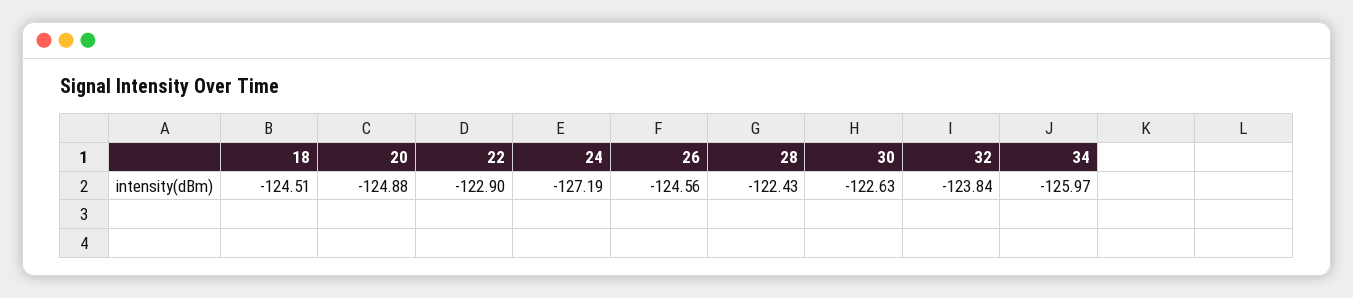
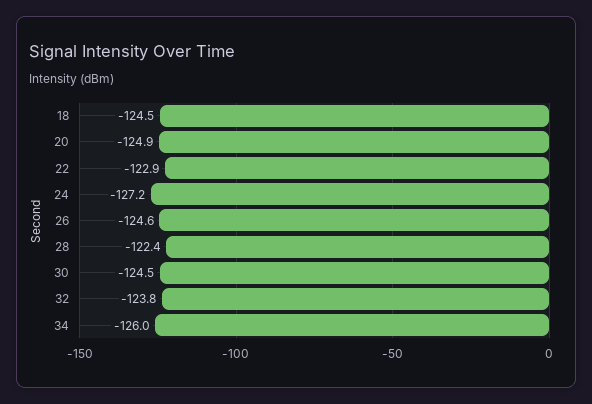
  {
    "18": -124.51,
    "20": -124.88,
    "22": -122.9,
    "24": -127.19,
    "26": -124.56,
    "28": -122.43,
-   "30": -122.63,
+   "30": -124.5,
    "32": -123.84,
    "34": -125.97
  }

